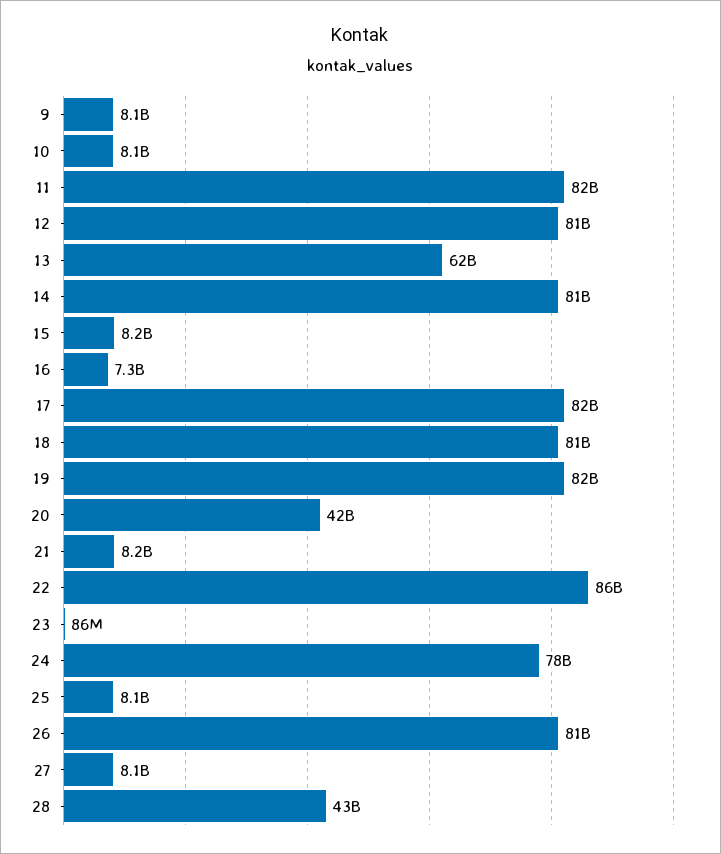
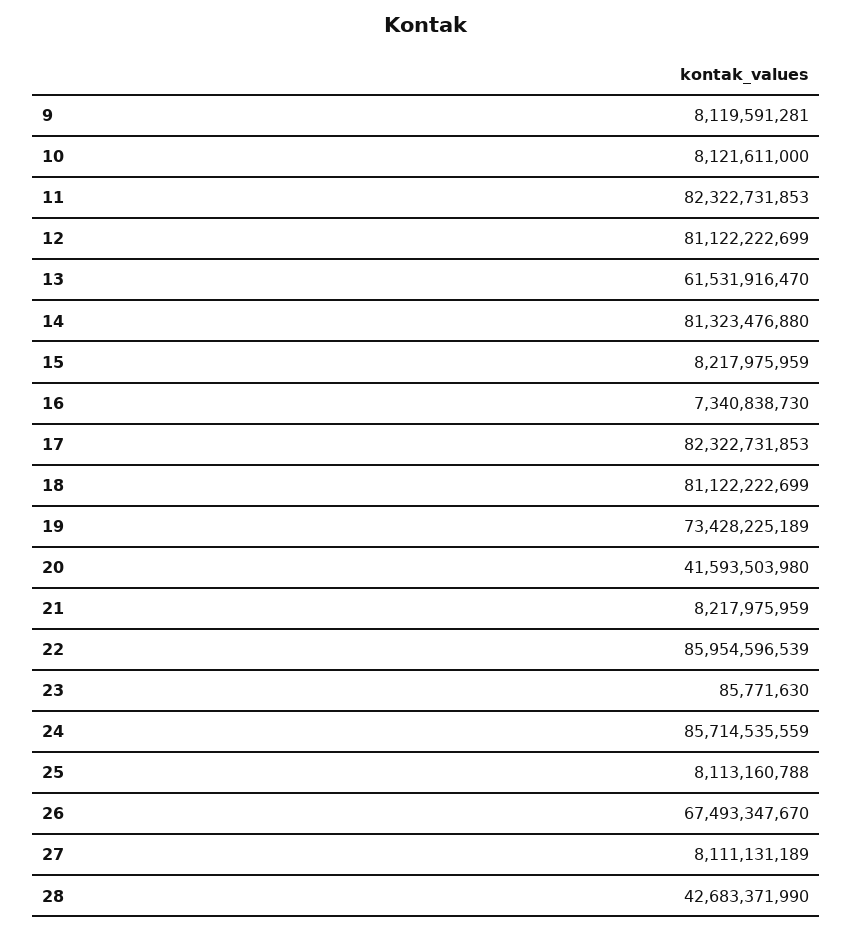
  {
    "9": 8119591281,
    "10": 8121611000,
    "11": 82322731853,
    "12": 81122222699,
    "13": 61531916470,
    "14": 81323476880,
    "15": 8217975959,
    "16": 7340838730,
    "17": 82322731853,
    "18": 81122222699,
-   "19": 82000000000,
+   "19": 73428225189,
    "20": 41593503980,
    "21": 8217975959,
    "22": 85954596539,
    "23": 85771630,
-   "24": 78000000000,
+   "24": 85714535559,
    "25": 8113160788,
-   "26": 81000000000,
+   "26": 67493347670,
    "27": 8111131189,
    "28": 42683371990
  }

